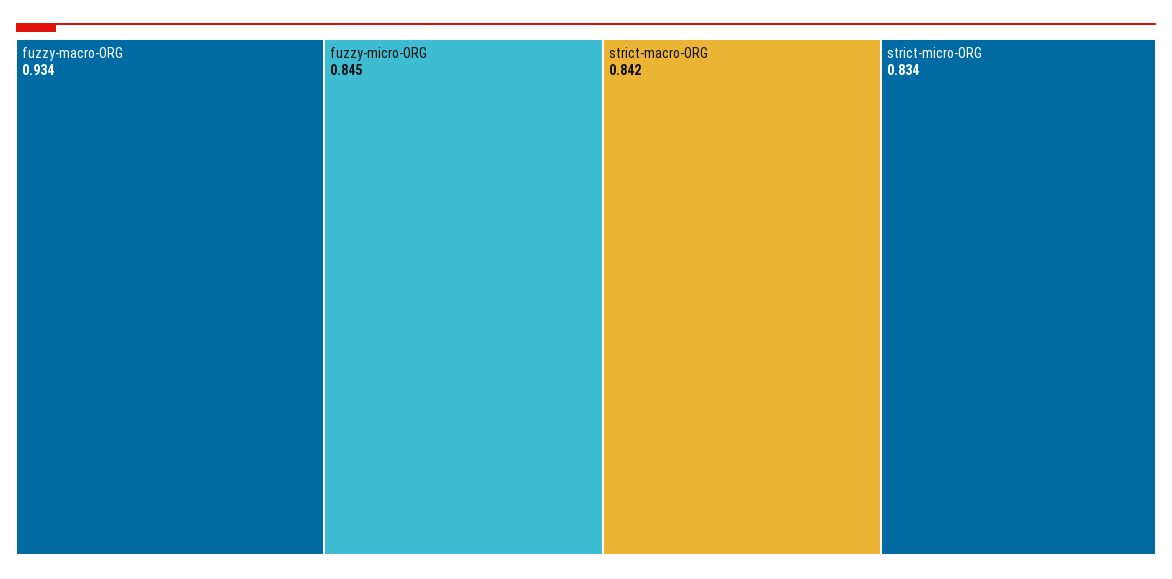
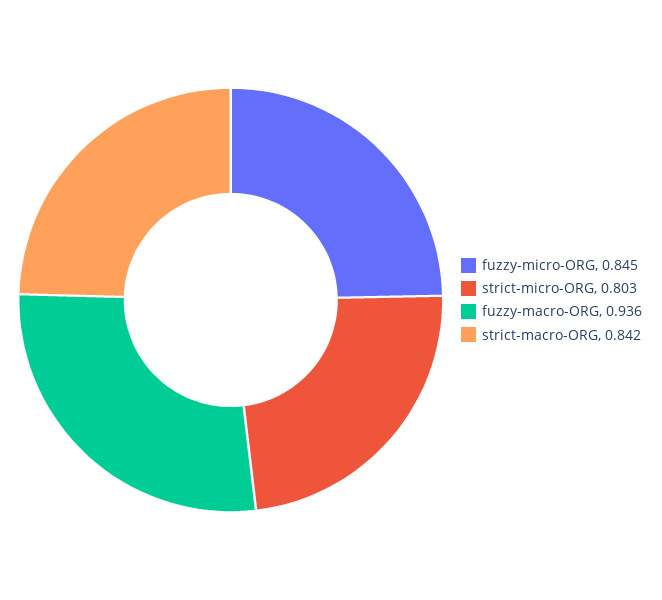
  {
-   "fuzzy-macro-ORG": 0.934,
+   "fuzzy-macro-ORG": 0.936,
    "fuzzy-micro-ORG": 0.845,
    "strict-macro-ORG": 0.842,
-   "strict-micro-ORG": 0.834
+   "strict-micro-ORG": 0.803
  }

